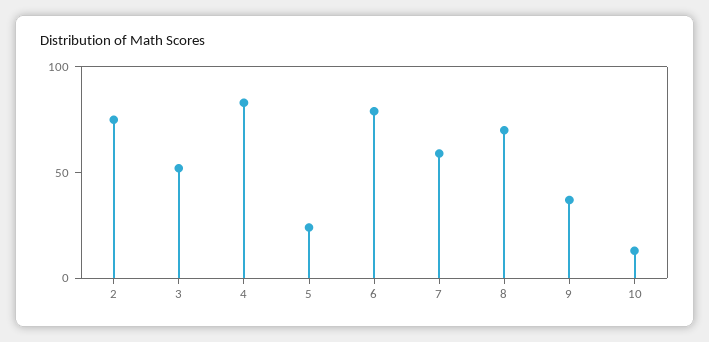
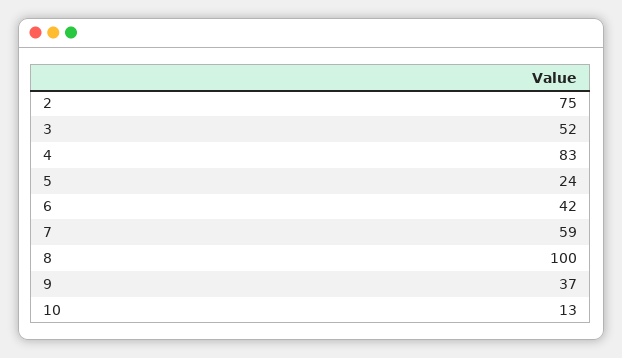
  {
    "2": 75,
    "3": 52,
    "4": 83,
    "5": 24,
-   "6": 80,
+   "6": 42,
    "7": 59,
-   "8": 70,
+   "8": 100,
    "9": 37,
    "10": 13
  }

